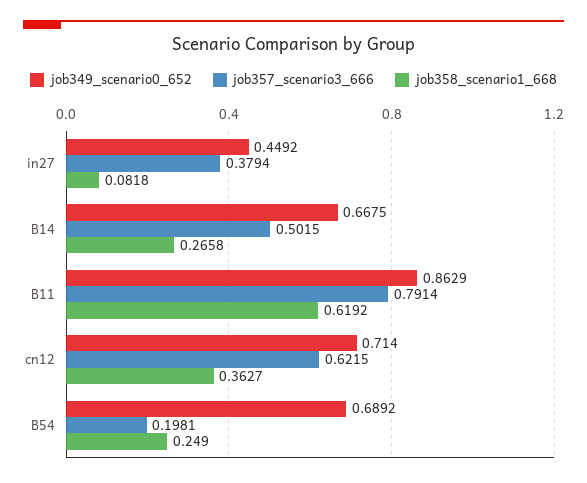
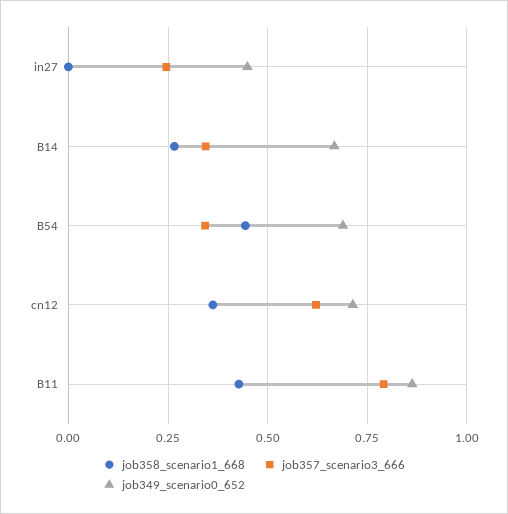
  {
    "job349_scenario0_652": {
      "in27": 0.4492,
      "B14": 0.6675,
      "B11": 0.8629,
      "cn12": 0.714,
      "B54": 0.6892
    },
    "job357_scenario3_666": {
-     "in27": 0.3794,
+     "in27": 0.25,
-     "B14": 0.5015,
+     "B14": 0.35,
      "B11": 0.7914,
      "cn12": 0.6215,
-     "B54": 0.1981
+     "B54": 0.35
    },
    "job358_scenario1_668": {
-     "in27": 0.0818,
+     "in27": 0,
      "B14": 0.2658,
-     "B11": 0.6192,
+     "B11": 0.425,
      "cn12": 0.3627,
-     "B54": 0.249
+     "B54": 0.45
    }
  }

